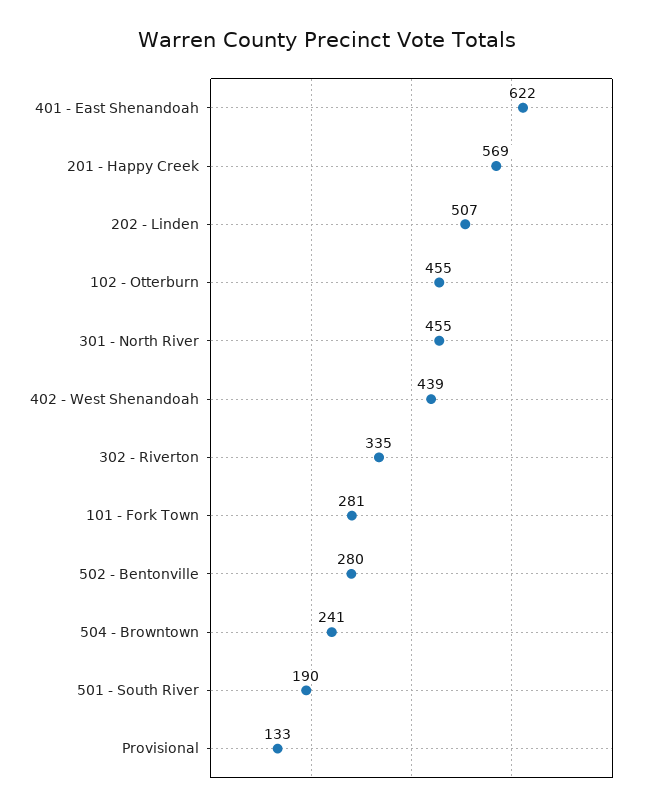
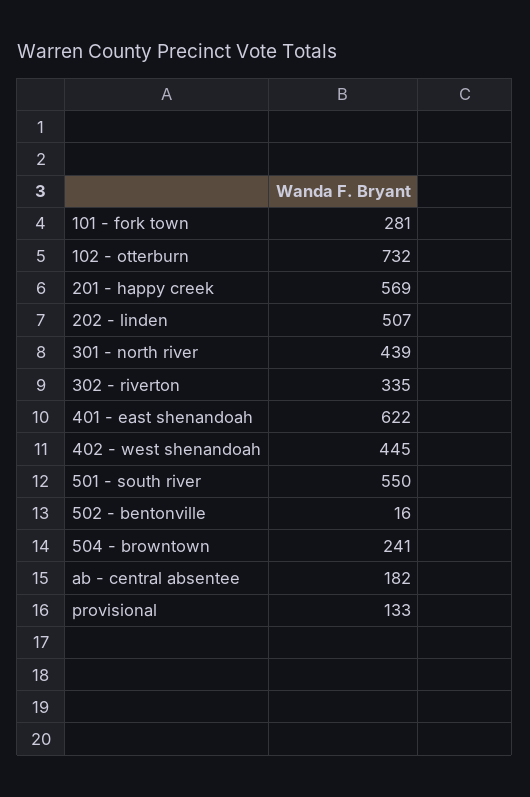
  {
    "401 - East Shenandoah": 622,
    "201 - Happy Creek": 569,
    "202 - Linden": 507,
-   "102 - Otterburn": 455,
+   "102 - Otterburn": 732,
-   "301 - North River": 455,
+   "301 - North River": 439,
-   "402 - West Shenandoah": 439,
+   "402 - West Shenandoah": 445,
    "302 - Riverton": 335,
    "101 - Fork Town": 281,
-   "502 - Bentonville": 280,
+   "502 - Bentonville": 16,
    "504 - Browntown": 241,
-   "501 - South River": 190,
+   "501 - South River": 550,
-   "Provisional": 133
+   "Provisional": 133,
+   "ab - central absentee": 182
  }

